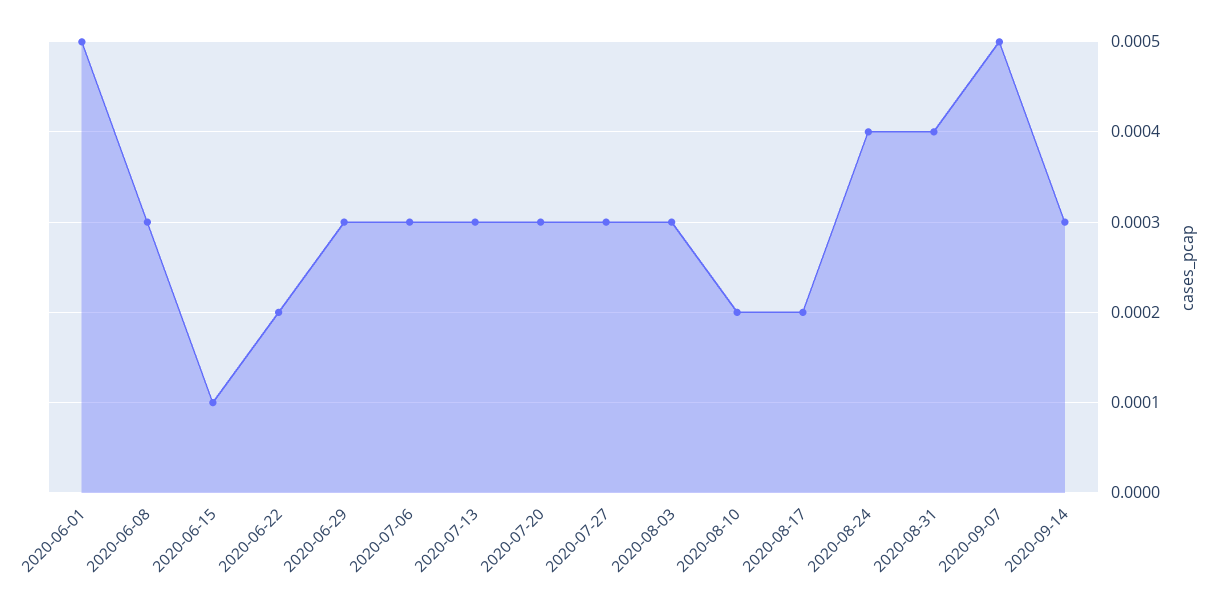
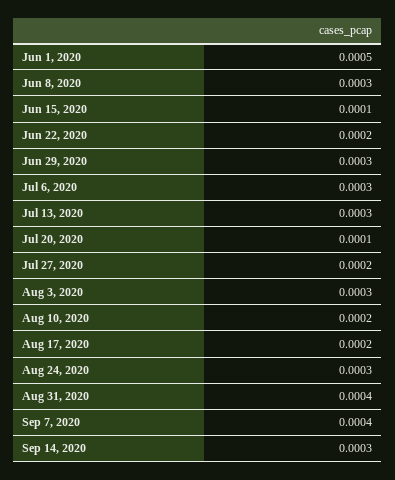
  {
    "2020-06-01": 0.0005,
    "2020-06-08": 0.0003,
    "2020-06-15": 0.0001,
    "2020-06-22": 0.0002,
    "2020-06-29": 0.0003,
    "2020-07-06": 0.0003,
    "2020-07-13": 0.0003,
-   "2020-07-20": 0.0003,
+   "2020-07-20": 0.0001,
-   "2020-07-27": 0.0003,
+   "2020-07-27": 0.0002,
    "2020-08-03": 0.0003,
    "2020-08-10": 0.0002,
    "2020-08-17": 0.0002,
-   "2020-08-24": 0.0004,
+   "2020-08-24": 0.0003,
    "2020-08-31": 0.0004,
-   "2020-09-07": 0.0005,
+   "2020-09-07": 0.0004,
    "2020-09-14": 0.0003
  }

